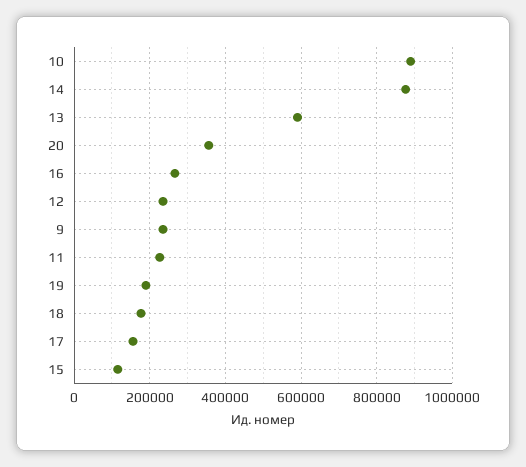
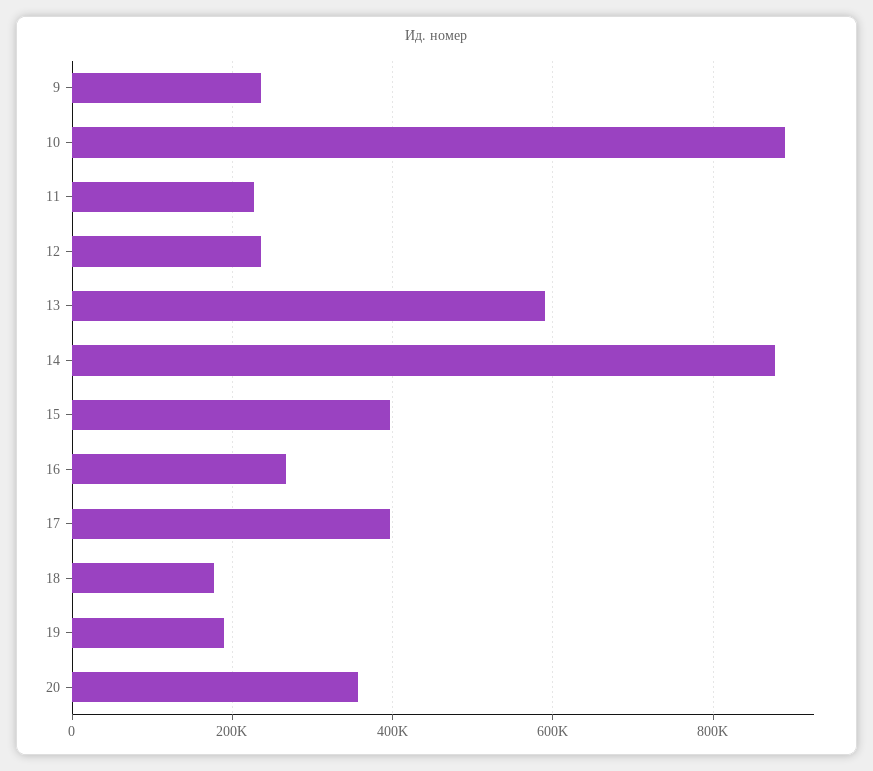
  {
    "10": 880000,
    "14": 880000,
    "13": 600000,
    "20": 360000,
    "16": 260000,
    "12": 240000,
    "9": 240000,
    "11": 220000,
    "19": 180000,
    "18": 180000,
-   "17": 160000,
+   "17": 400000,
-   "15": 120000
+   "15": 400000
  }

